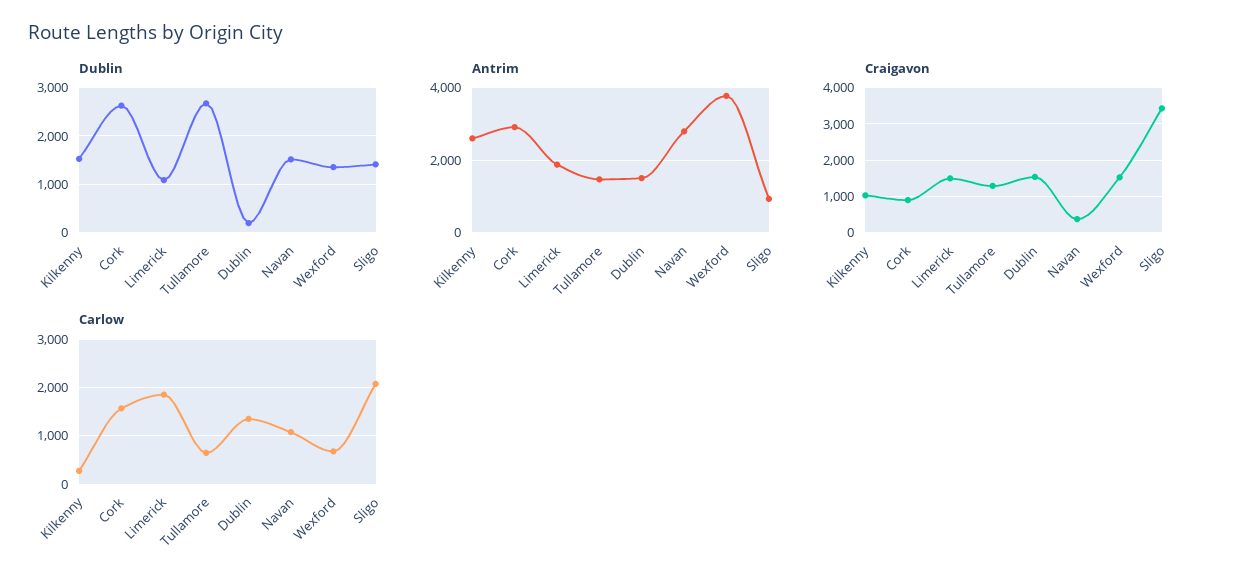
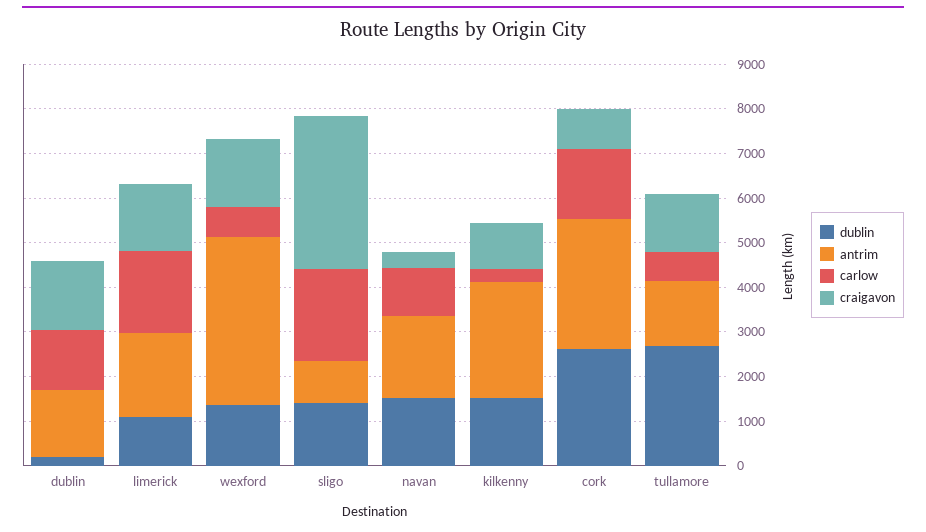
  {
    "Dublin": {
      "Kilkenny": 1600,
      "Cork": 2600,
      "Limerick": 1000,
      "Tullamore": 2600,
      "Dublin": 200,
      "Navan": 1600,
      "Wexford": 1400,
      "Sligo": 1400
    },
    "Antrim": {
      "Kilkenny": 2600,
      "Cork": 3000,
      "Limerick": 1800,
      "Tullamore": 1400,
      "Dublin": 1600,
-     "Navan": 2800,
+     "Navan": 1800,
      "Wexford": 3800,
      "Sligo": 1000
    },
    "Craigavon": {
      "Kilkenny": 1000,
      "Cork": 1000,
      "Limerick": 1400,
      "Tullamore": 1200,
      "Dublin": 1600,
      "Navan": 400,
      "Wexford": 1600,
      "Sligo": 3400
    },
    "Carlow": {
      "Kilkenny": 200,
      "Cork": 1600,
      "Limerick": 1800,
      "Tullamore": 600,
      "Dublin": 1400,
      "Navan": 1000,
      "Wexford": 600,
      "Sligo": 2000
    }
  }

